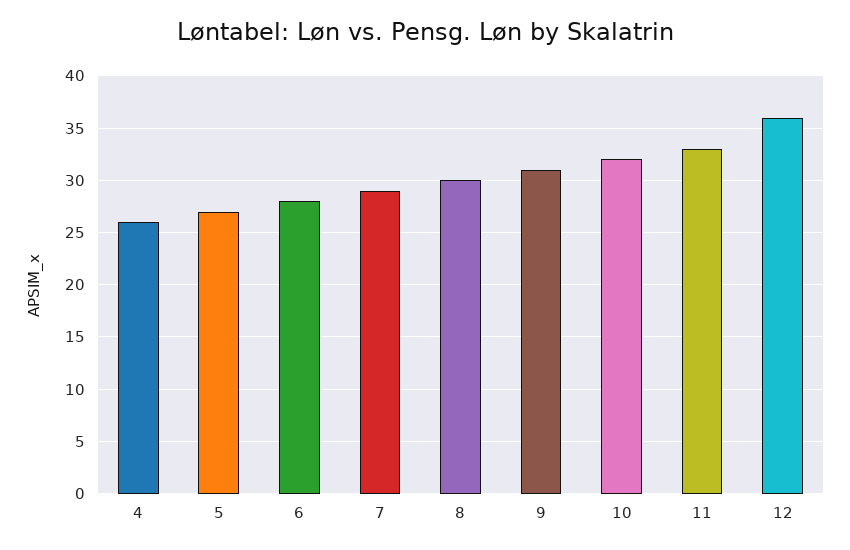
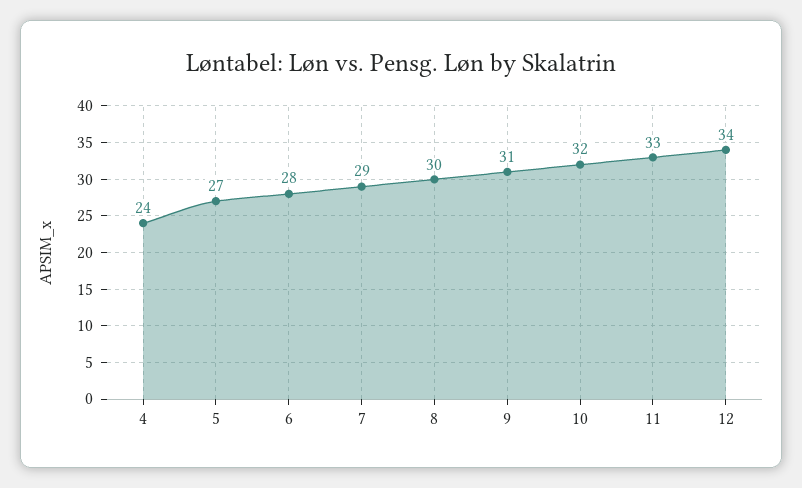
  {
-   "4": 26,
+   "4": 24,
    "5": 27,
    "6": 28,
    "7": 29,
    "8": 30,
    "9": 31,
    "10": 32,
    "11": 33,
-   "12": 36
+   "12": 34
  }

